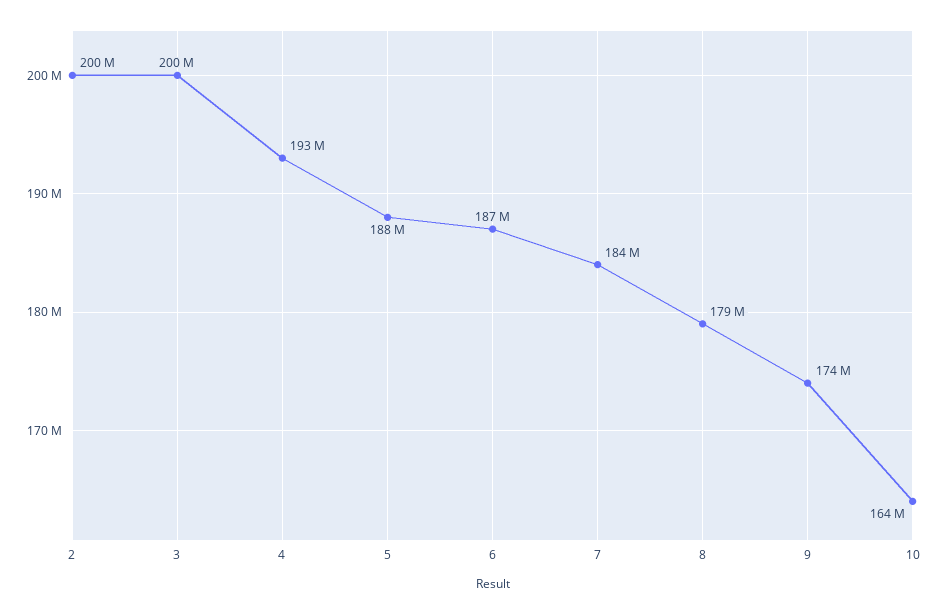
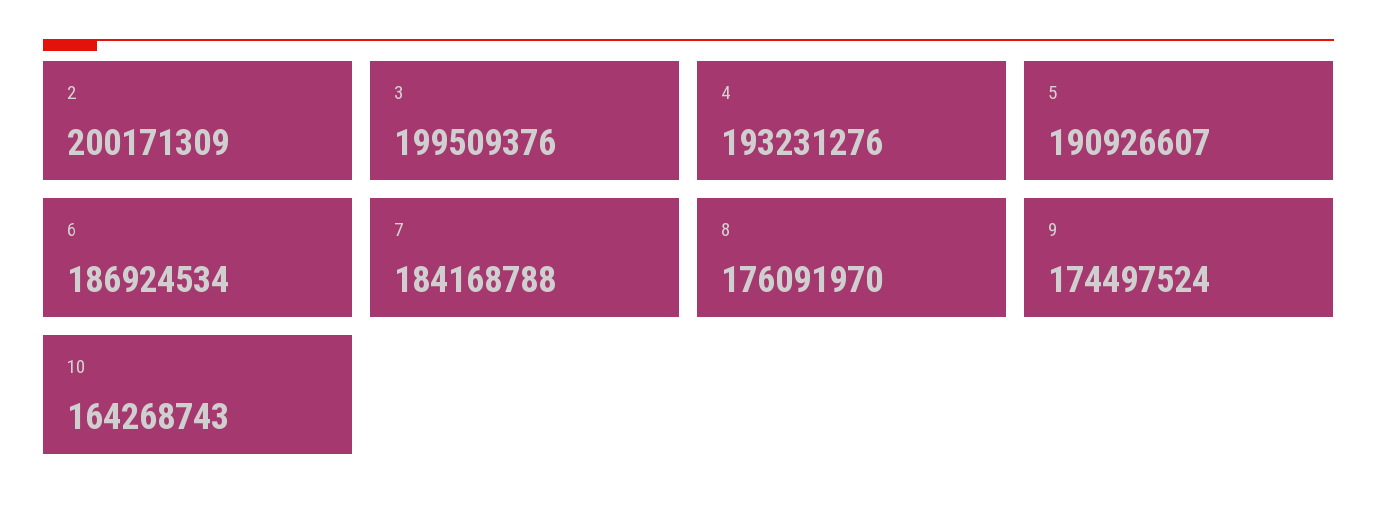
  {
    "2": 200171309,
    "3": 199509376,
    "4": 193231276,
-   "5": 188000000,
+   "5": 190926607,
    "6": 186924534,
    "7": 184168788,
-   "8": 179000000,
+   "8": 176091970,
    "9": 174497524,
    "10": 164268743
  }

